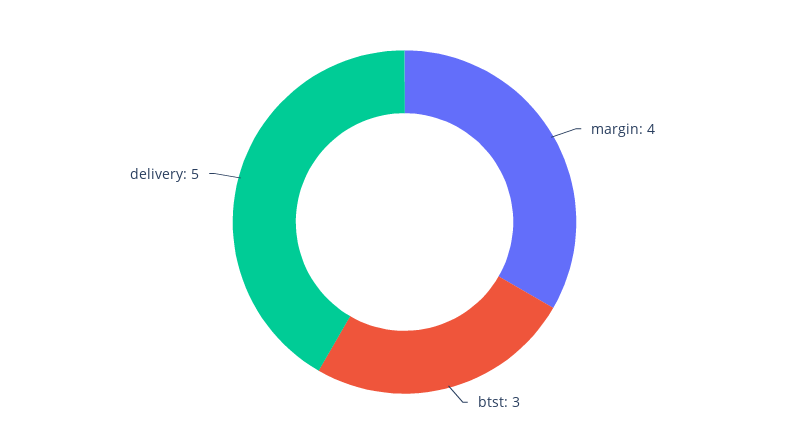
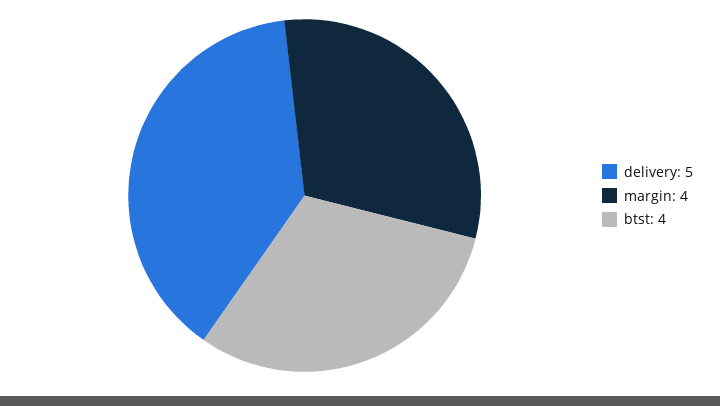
  {
    "margin": 4,
-   "btst": 3,
+   "btst": 4,
    "delivery": 5
  }

